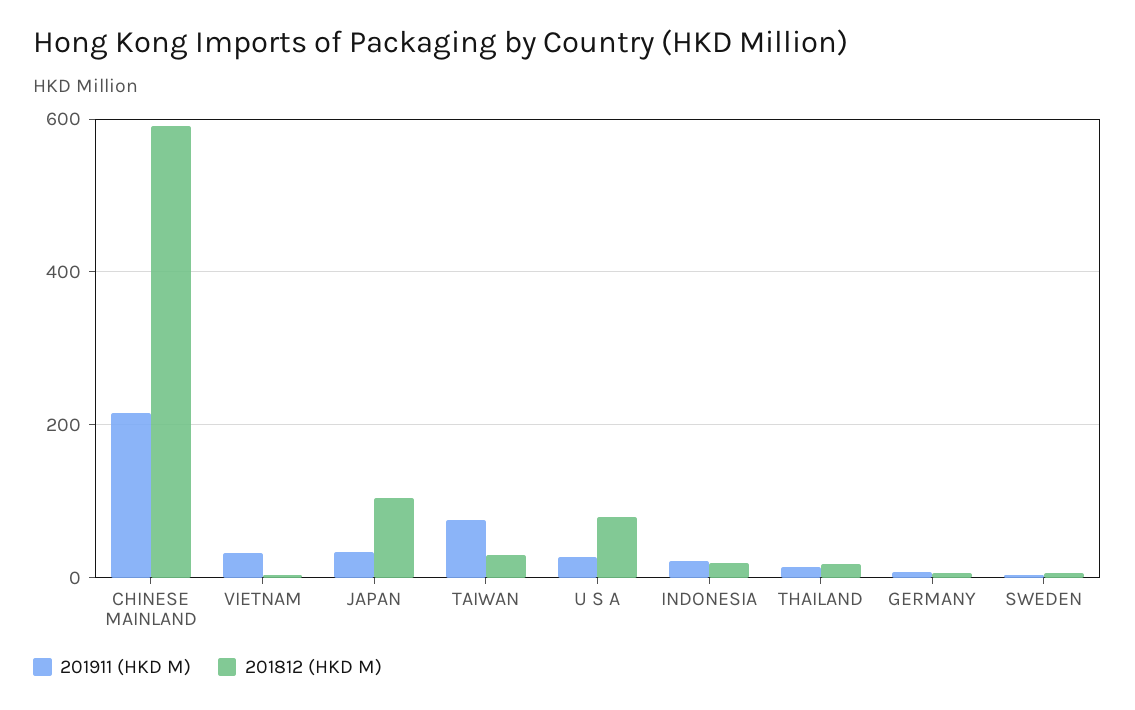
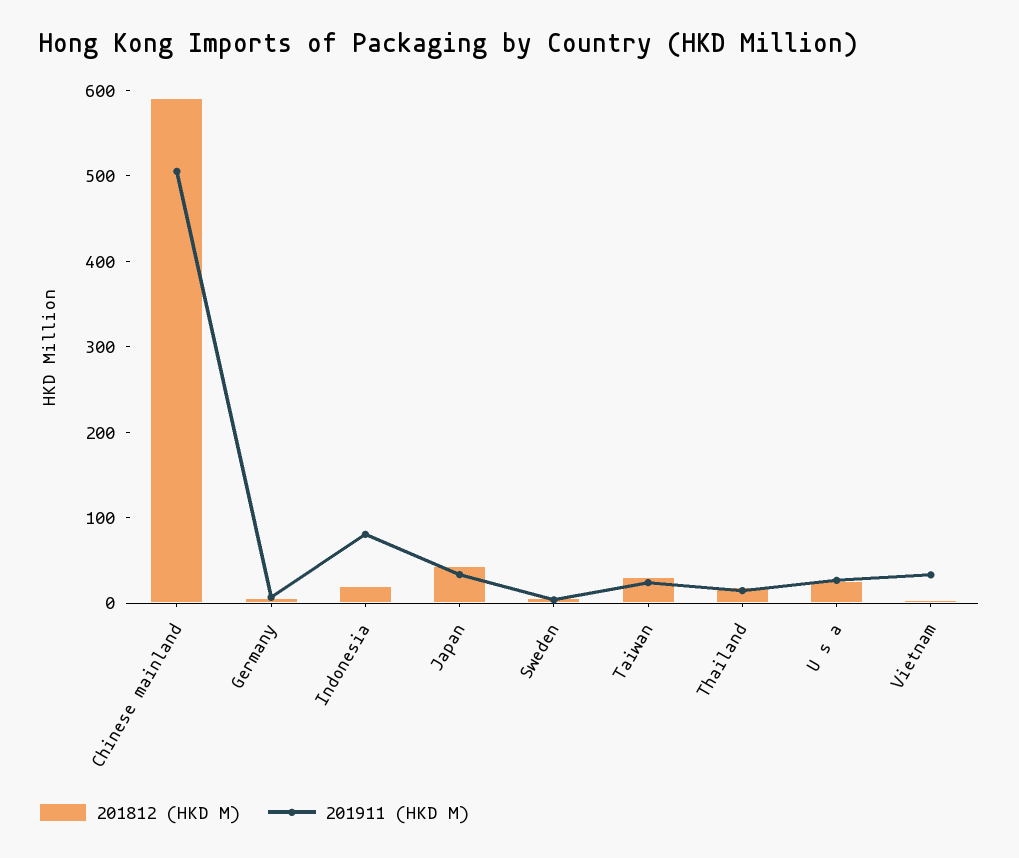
  {
    "201911 (HKD M)": {
-     "CHINESE MAINLAND": 220,
+     "CHINESE MAINLAND": 500,
      "VIETNAM": 40,
      "JAPAN": 40,
-     "TAIWAN": 80,
+     "TAIWAN": 20,
      "U S A": 20,
-     "INDONESIA": 20,
+     "INDONESIA": 80,
      "THAILAND": 20,
      "GERMANY": 0,
      "SWEDEN": 0
    },
    "201812 (HKD M)": {
      "CHINESE MAINLAND": 600,
      "VIETNAM": 0,
-     "JAPAN": 100,
+     "JAPAN": 40,
      "TAIWAN": 40,
-     "U S A": 80,
+     "U S A": 20,
      "INDONESIA": 20,
      "THAILAND": 20,
      "GERMANY": 0,
      "SWEDEN": 0
    }
  }

